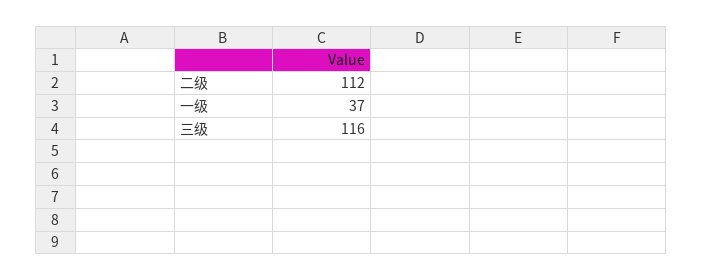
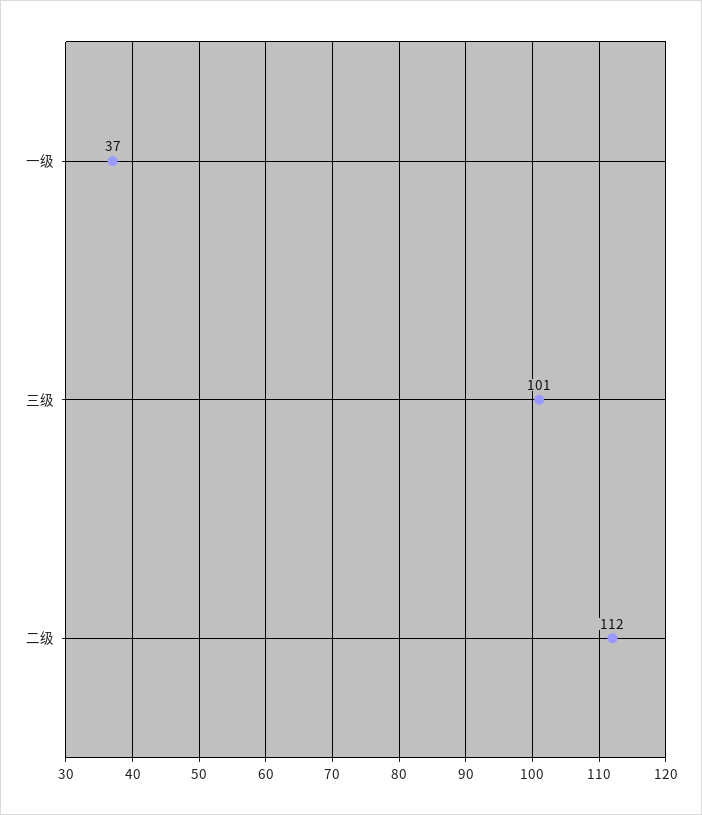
  {
    "二级": 112,
    "一级": 37,
-   "三级": 116
+   "三级": 101
  }

